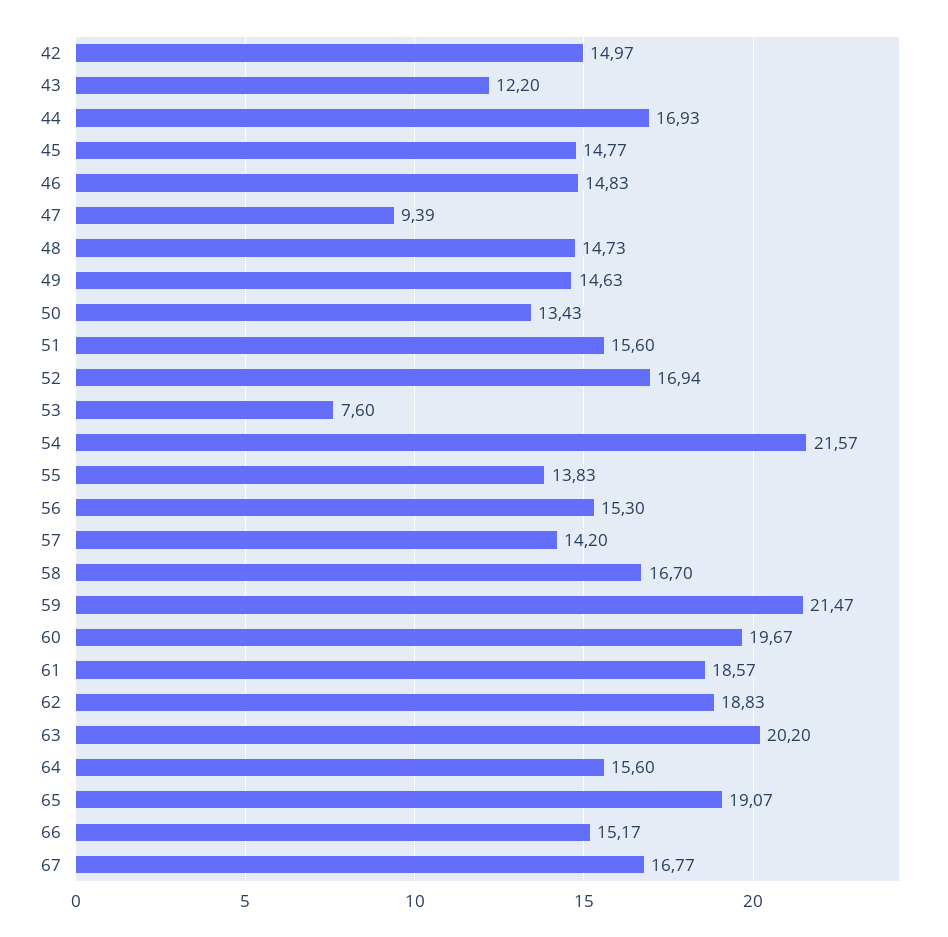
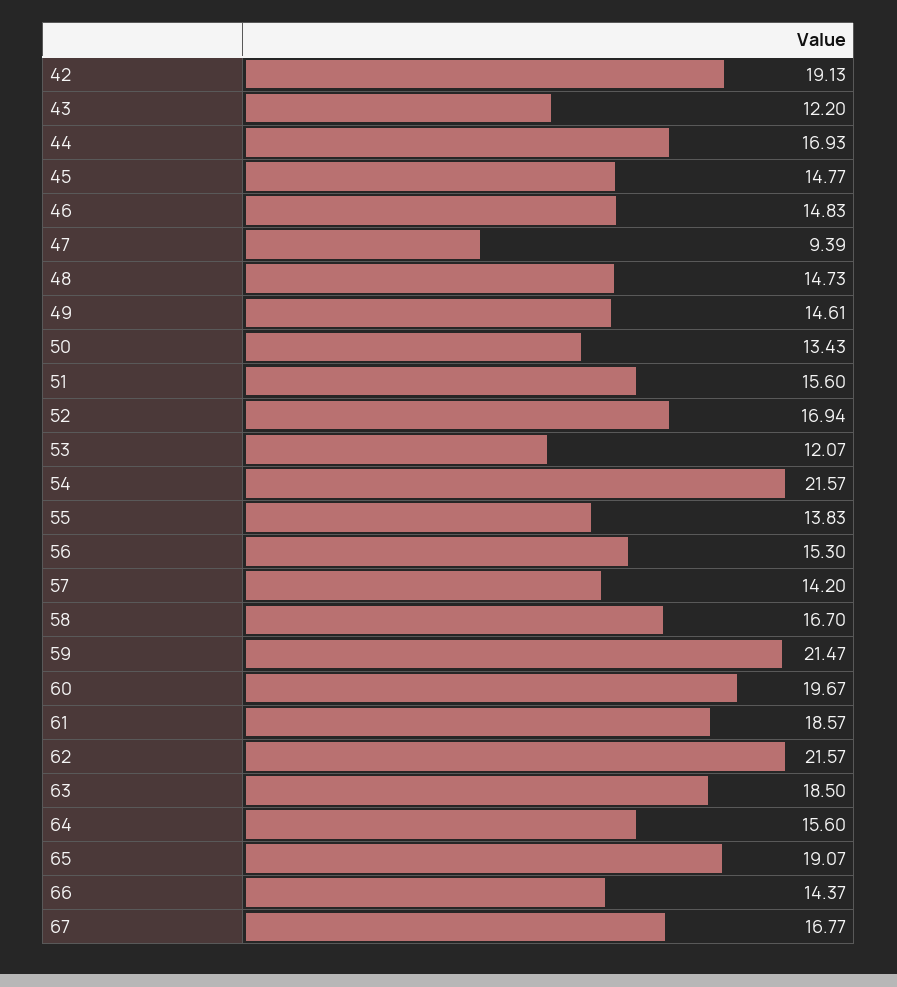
  {
-   "42": 14.97,
+   "42": 19.13,
    "43": 12.2,
    "44": 16.93,
    "45": 14.77,
    "46": 14.83,
    "47": 9.39,
    "48": 14.73,
-   "49": 14.63,
+   "49": 14.61,
    "50": 13.43,
    "51": 15.6,
    "52": 16.94,
-   "53": 7.6,
+   "53": 12.07,
    "54": 21.57,
    "55": 13.83,
    "56": 15.3,
    "57": 14.2,
    "58": 16.7,
    "59": 21.47,
    "60": 19.67,
    "61": 18.57,
-   "62": 18.83,
+   "62": 21.57,
-   "63": 20.2,
+   "63": 18.5,
    "64": 15.6,
    "65": 19.07,
-   "66": 15.17,
+   "66": 14.37,
    "67": 16.77
  }

